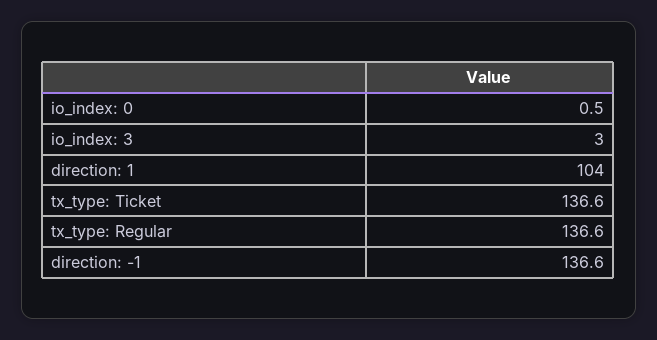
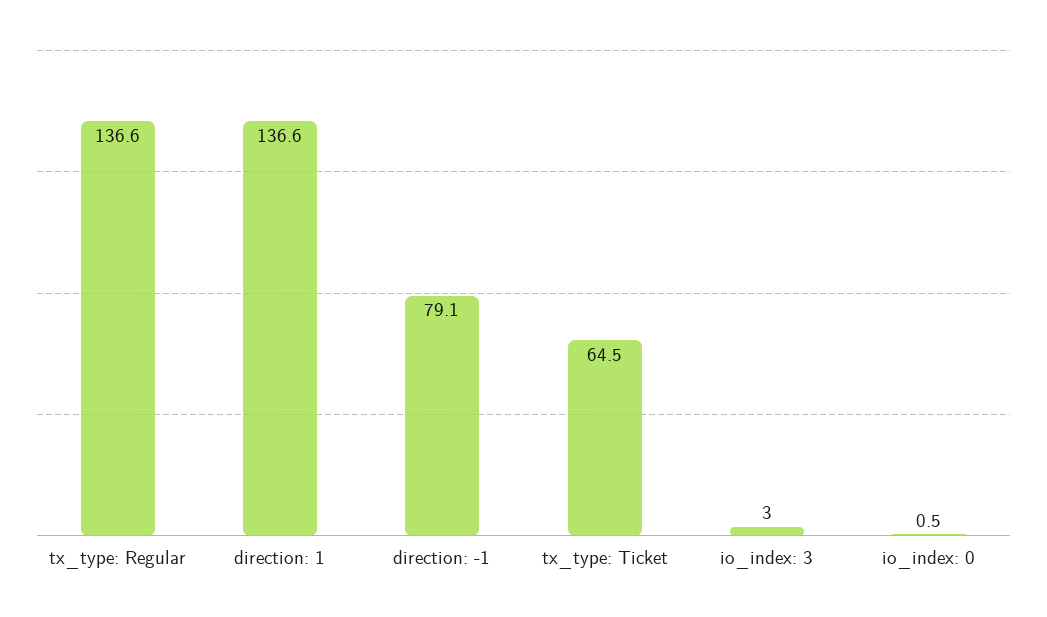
  {
    "io_index: 0": 0.5,
    "io_index: 3": 3,
-   "direction: 1": 104,
+   "direction: 1": 136.6,
-   "tx_type: Ticket": 136.6,
+   "tx_type: Ticket": 64.5,
    "tx_type: Regular": 136.6,
-   "direction: -1": 136.6
+   "direction: -1": 79.1
  }

